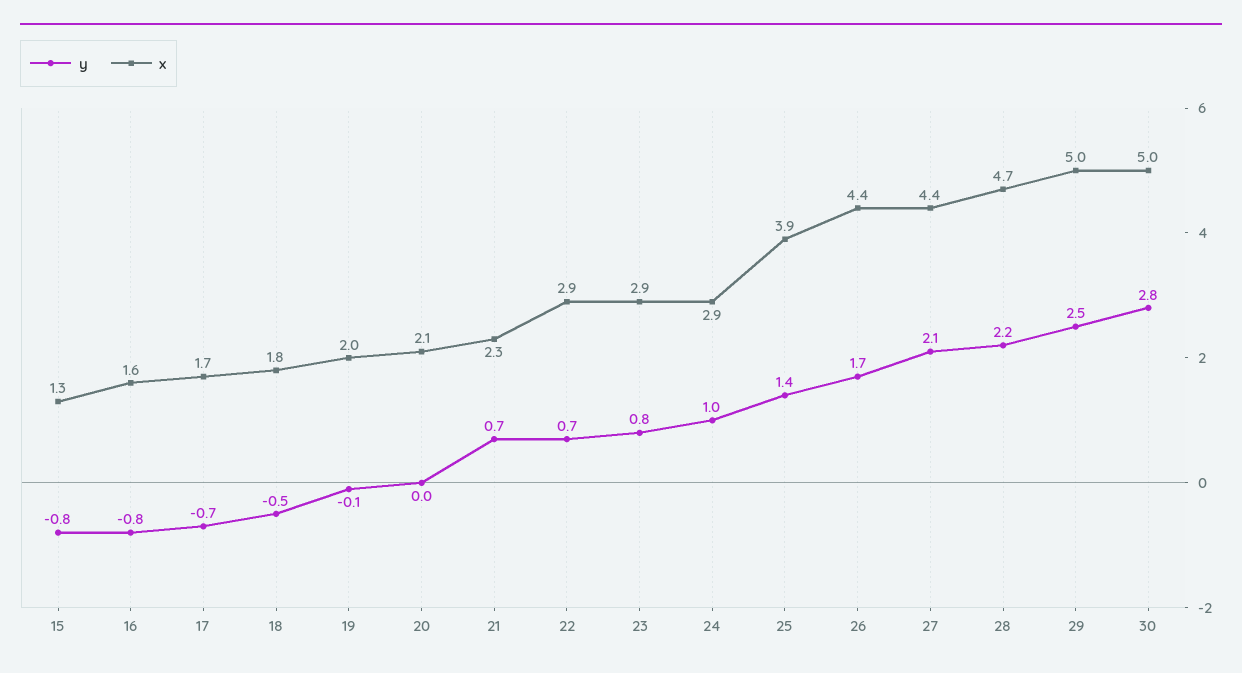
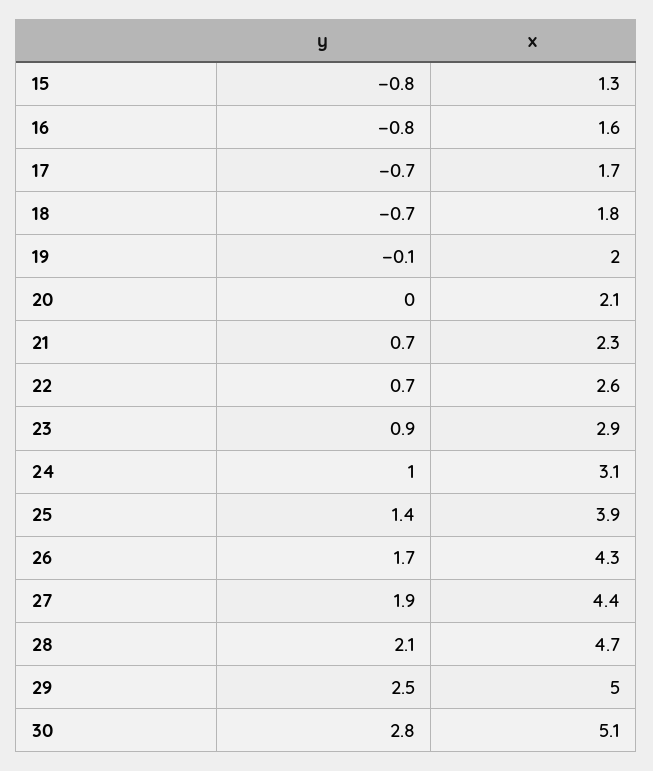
  {
    "y": {
      "15": -0.8,
      "16": -0.8,
      "17": -0.7,
-     "18": -0.5,
+     "18": -0.7,
      "19": -0.1,
      "20": 0,
      "21": 0.7,
      "22": 0.7,
-     "23": 0.8,
+     "23": 0.9,
      "24": 1,
      "25": 1.4,
      "26": 1.7,
-     "27": 2.1,
+     "27": 1.9,
-     "28": 2.2,
+     "28": 2.1,
      "29": 2.5,
      "30": 2.8
    },
    "x": {
      "15": 1.3,
      "16": 1.6,
      "17": 1.7,
      "18": 1.8,
      "19": 2,
      "20": 2.1,
      "21": 2.3,
-     "22": 2.9,
+     "22": 2.6,
      "23": 2.9,
-     "24": 2.9,
+     "24": 3.1,
      "25": 3.9,
-     "26": 4.4,
+     "26": 4.3,
      "27": 4.4,
      "28": 4.7,
      "29": 5,
-     "30": 5
+     "30": 5.1
    }
  }

